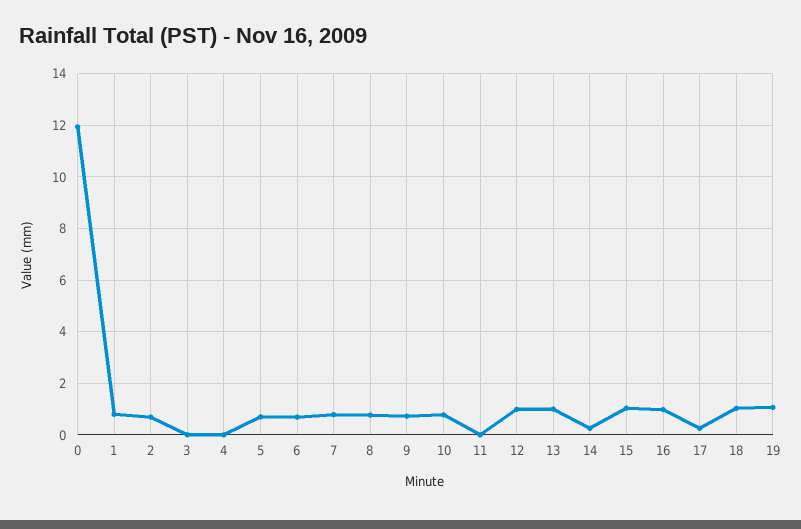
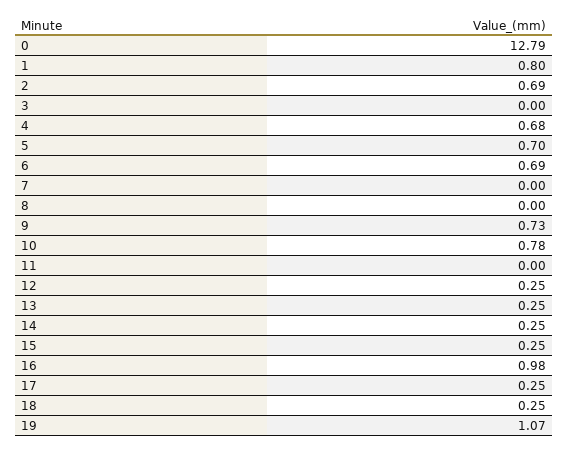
  {
-   "0": 12,
+   "0": 12.79,
    "1": 0.8,
    "2": 0.69,
    "3": 0,
-   "4": 0,
+   "4": 0.68,
    "5": 0.7,
    "6": 0.69,
-   "7": 0.75,
+   "7": 0,
-   "8": 0.75,
+   "8": 0,
    "9": 0.73,
    "10": 0.78,
    "11": 0,
-   "12": 1,
+   "12": 0.25,
-   "13": 1,
+   "13": 0.25,
    "14": 0.25,
-   "15": 1,
+   "15": 0.25,
    "16": 0.98,
    "17": 0.25,
-   "18": 1,
+   "18": 0.25,
    "19": 1.07
  }

